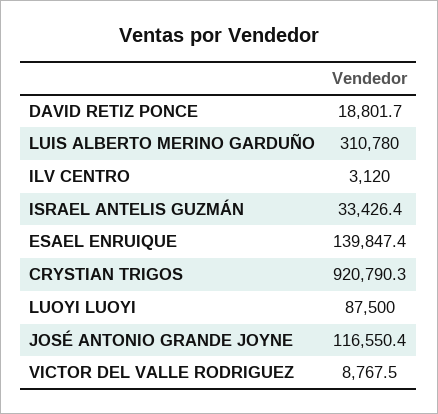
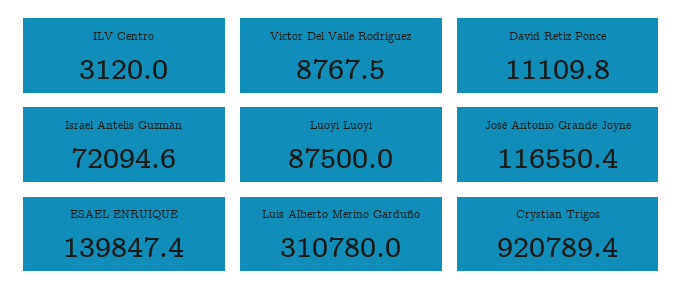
  {
-   "DAVID RETIZ PONCE": 18801.7,
+   "DAVID RETIZ PONCE": 11109.8,
    "LUIS ALBERTO MERINO GARDUÑO": 310780,
    "ILV CENTRO": 3120,
-   "ISRAEL ANTELIS GUZMÁN": 33426.4,
+   "ISRAEL ANTELIS GUZMÁN": 72094.6,
    "ESAEL ENRUIQUE": 139847.4,
-   "CRYSTIAN TRIGOS": 920790.3,
+   "CRYSTIAN TRIGOS": 920789.4,
    "LUOYI LUOYI": 87500,
    "JOSÉ ANTONIO GRANDE JOYNE": 116550.4,
    "VICTOR DEL VALLE RODRIGUEZ": 8767.5
  }

